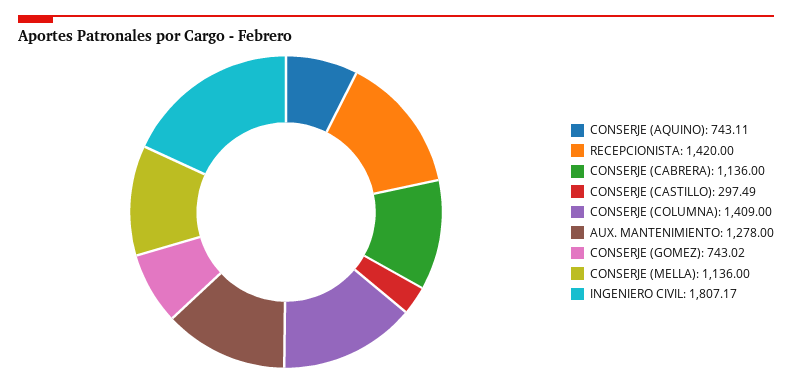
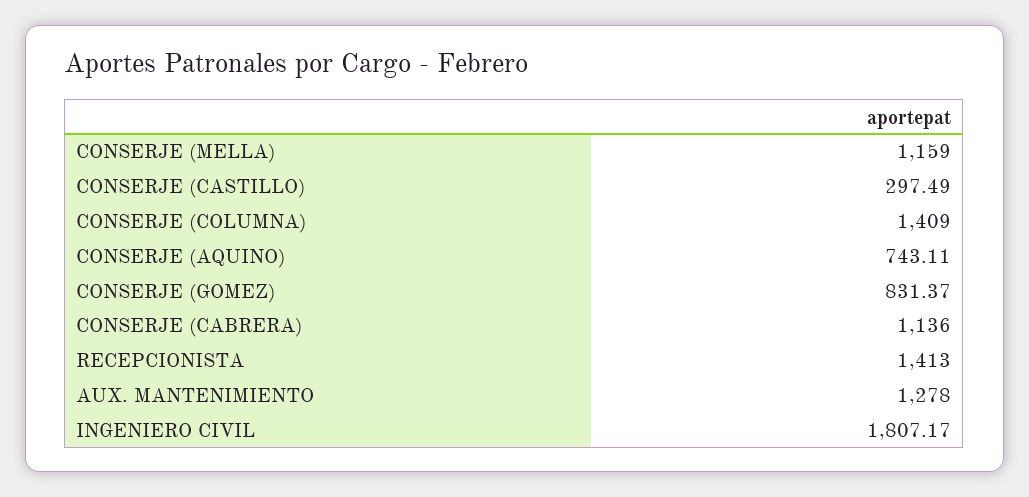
  {
    "CONSERJE (AQUINO)": 743.11,
-   "RECEPCIONISTA": 1420,
+   "RECEPCIONISTA": 1413,
    "CONSERJE (CABRERA)": 1136,
    "CONSERJE (CASTILLO)": 297.49,
    "CONSERJE (COLUMNA)": 1409,
    "AUX. MANTENIMIENTO": 1278,
-   "CONSERJE (GOMEZ)": 743.02,
+   "CONSERJE (GOMEZ)": 831.37,
-   "CONSERJE (MELLA)": 1136,
+   "CONSERJE (MELLA)": 1159,
    "INGENIERO CIVIL": 1807.17
  }

